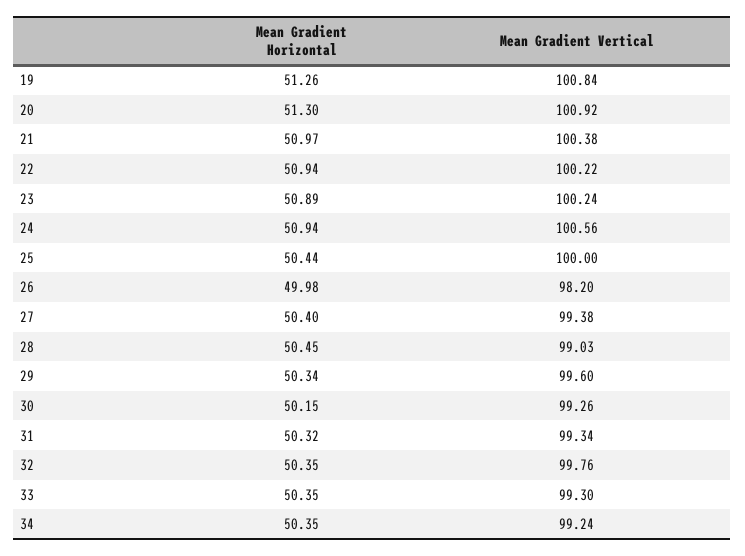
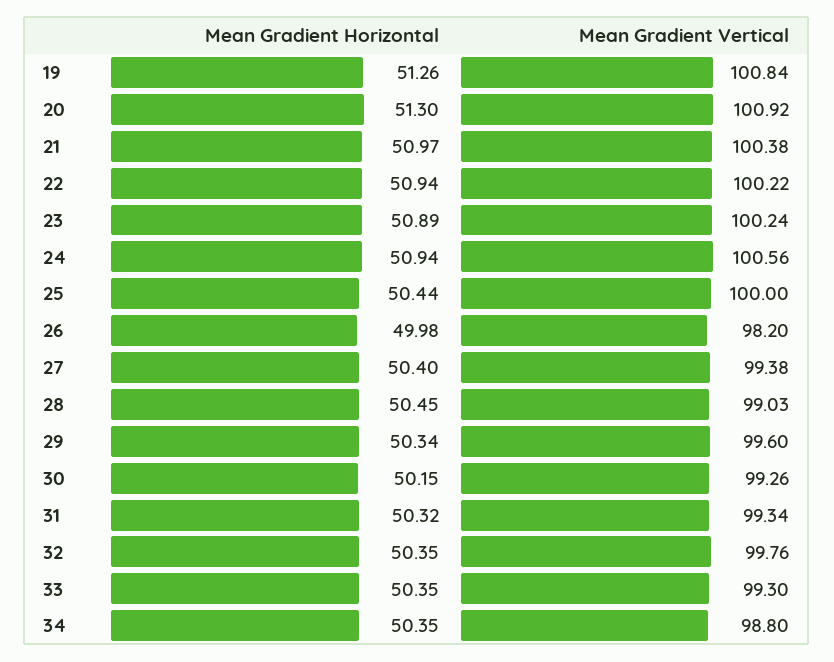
  {
    "Mean Gradient Horizontal": {
      "19": 51.26,
      "20": 51.3,
      "21": 50.97,
      "22": 50.94,
      "23": 50.89,
      "24": 50.94,
      "25": 50.44,
      "26": 49.98,
      "27": 50.4,
      "28": 50.45,
      "29": 50.34,
      "30": 50.15,
      "31": 50.32,
      "32": 50.35,
      "33": 50.35,
      "34": 50.35
    },
    "Mean Gradient Vertical": {
      "19": 100.84,
      "20": 100.92,
      "21": 100.38,
      "22": 100.22,
      "23": 100.24,
      "24": 100.56,
      "25": 100,
      "26": 98.2,
      "27": 99.38,
      "28": 99.03,
      "29": 99.6,
      "30": 99.26,
      "31": 99.34,
      "32": 99.76,
      "33": 99.3,
-     "34": 99.24
+     "34": 98.8
    }
  }

